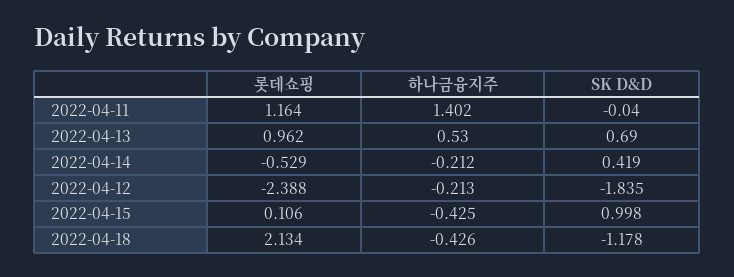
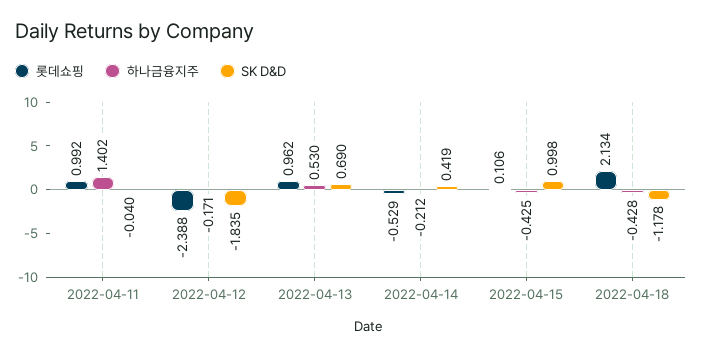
  {
    "롯데쇼핑": {
-     "2022-04-11": 1.164,
+     "2022-04-11": 0.992,
      "2022-04-13": 0.962,
      "2022-04-14": -0.529,
      "2022-04-12": -2.388,
      "2022-04-15": 0.106,
      "2022-04-18": 2.134
    },
    "하나금융지주": {
      "2022-04-11": 1.402,
      "2022-04-13": 0.53,
      "2022-04-14": -0.212,
-     "2022-04-12": -0.213,
+     "2022-04-12": -0.171,
      "2022-04-15": -0.425,
-     "2022-04-18": -0.426
+     "2022-04-18": -0.428
    },
    "SK D&D": {
      "2022-04-11": -0.04,
      "2022-04-13": 0.69,
      "2022-04-14": 0.419,
      "2022-04-12": -1.835,
      "2022-04-15": 0.998,
      "2022-04-18": -1.178
    }
  }

